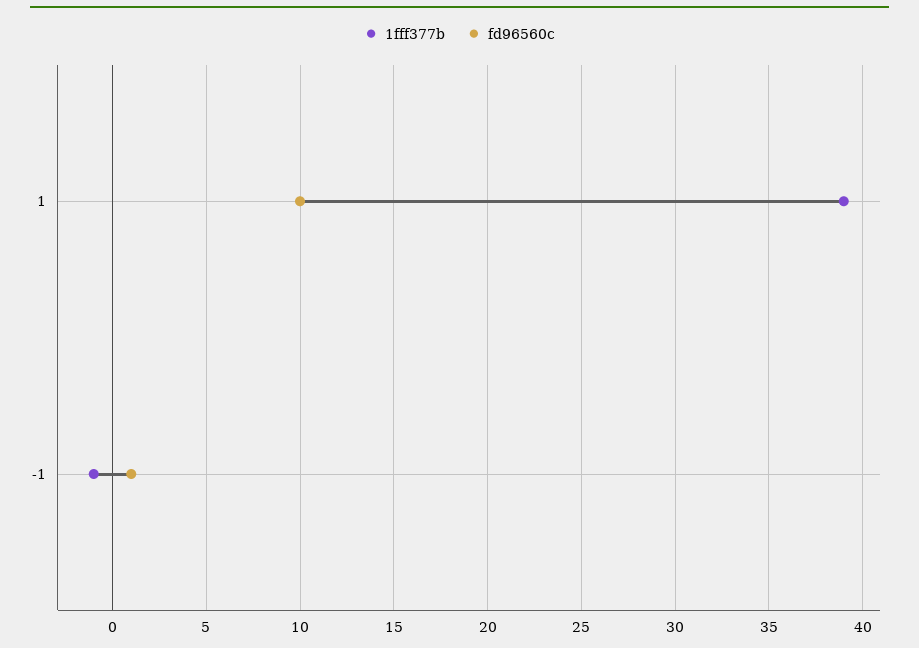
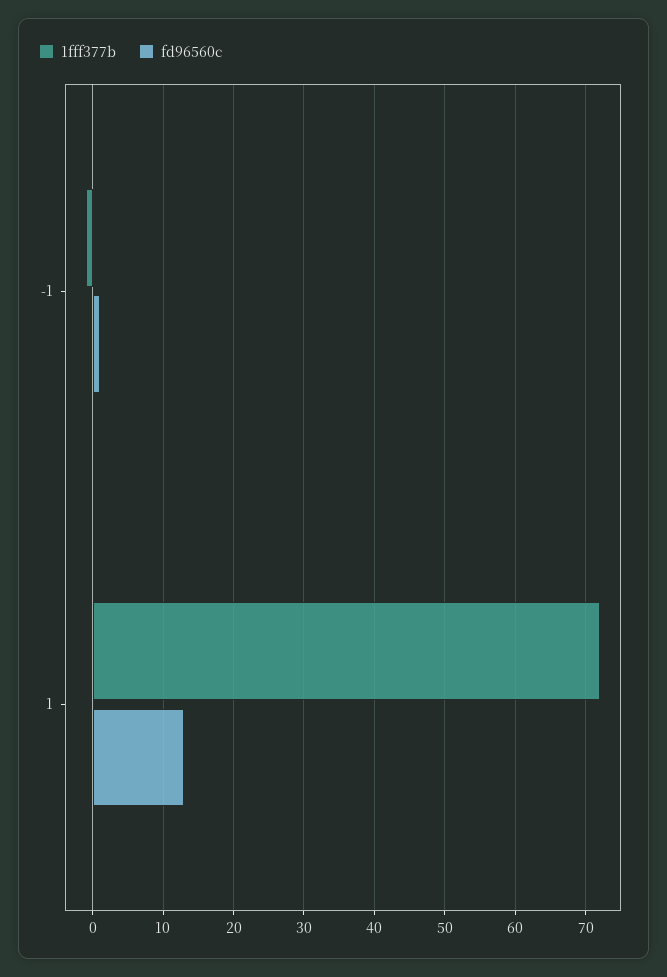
  {
    "1fff377b": {
-     "1": 39,
+     "1": 72,
      "-1": -1
    },
    "fd96560c": {
-     "1": 10,
+     "1": 13,
      "-1": 1
    }
  }

